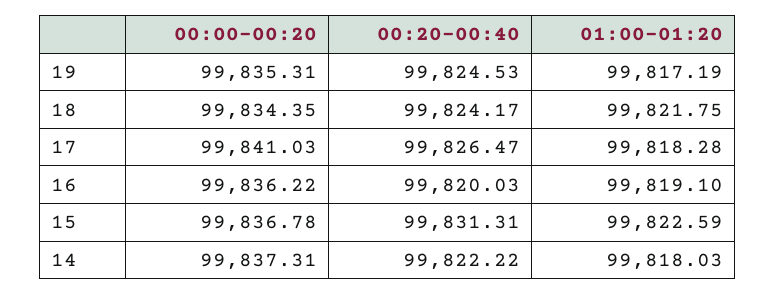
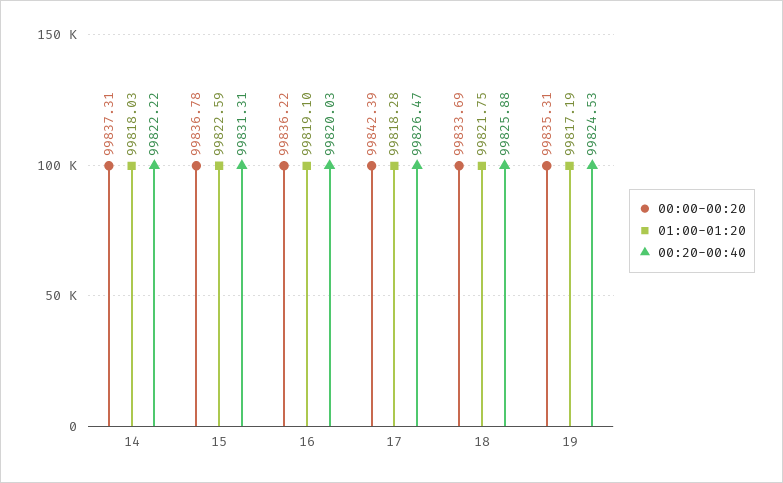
  {
    "00:00-00:20": {
      "19": 99835.31,
-     "18": 99834.35,
+     "18": 99833.69,
-     "17": 99841.03,
+     "17": 99842.39,
      "16": 99836.22,
      "15": 99836.78,
      "14": 99837.31
    },
    "00:20-00:40": {
      "19": 99824.53,
-     "18": 99824.17,
+     "18": 99825.88,
      "17": 99826.47,
      "16": 99820.03,
      "15": 99831.31,
      "14": 99822.22
    },
    "01:00-01:20": {
      "19": 99817.19,
      "18": 99821.75,
      "17": 99818.28,
      "16": 99819.1,
      "15": 99822.59,
      "14": 99818.03
    }
  }

